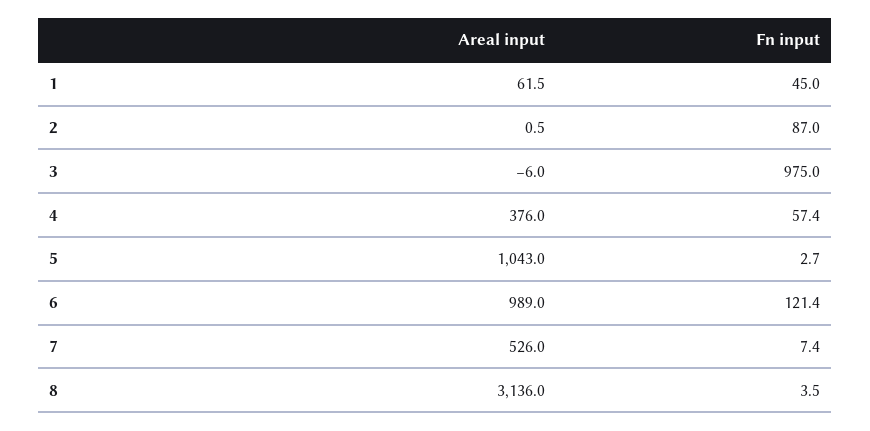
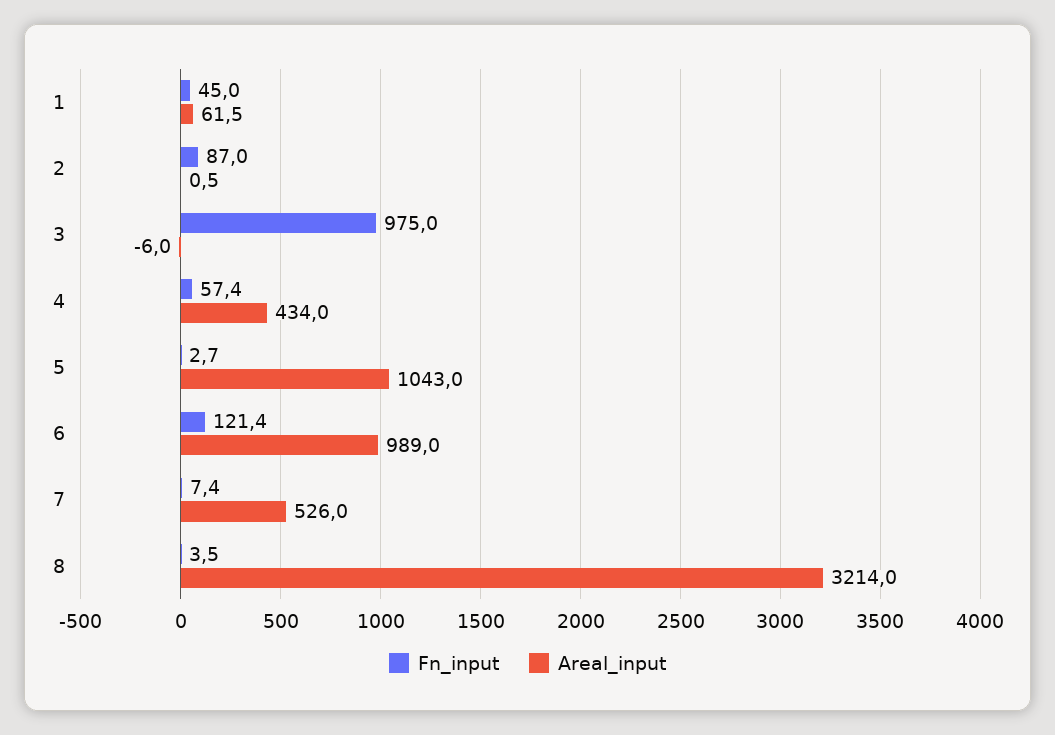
  {
    "Areal input": {
      "1": 61.5,
      "2": 0.5,
      "3": -6,
-     "4": 376,
+     "4": 434,
      "5": 1043,
      "6": 989,
      "7": 526,
-     "8": 3136
+     "8": 3214
    },
    "Fn input": {
      "1": 45,
      "2": 87,
      "3": 975,
      "4": 57.4,
      "5": 2.7,
      "6": 121.4,
      "7": 7.4,
      "8": 3.5
    }
  }

